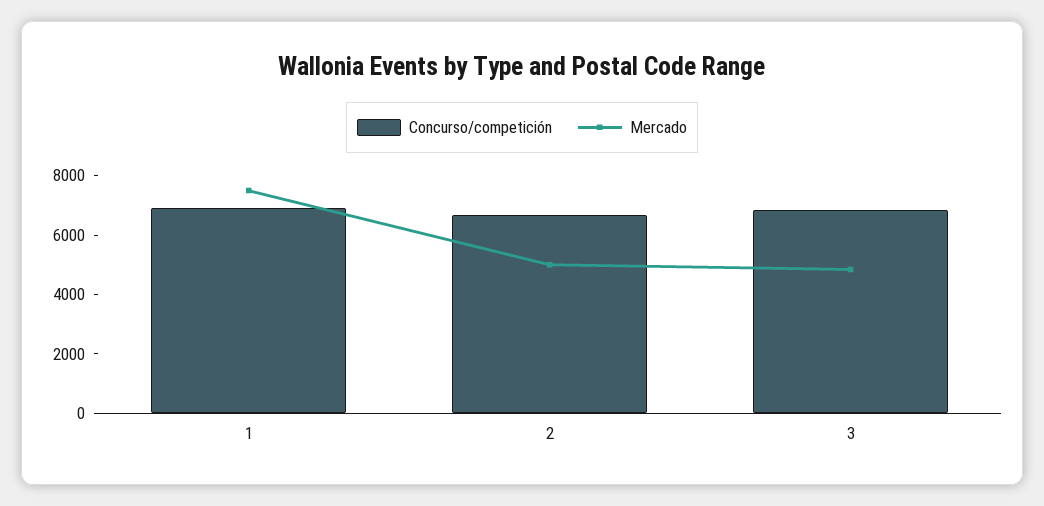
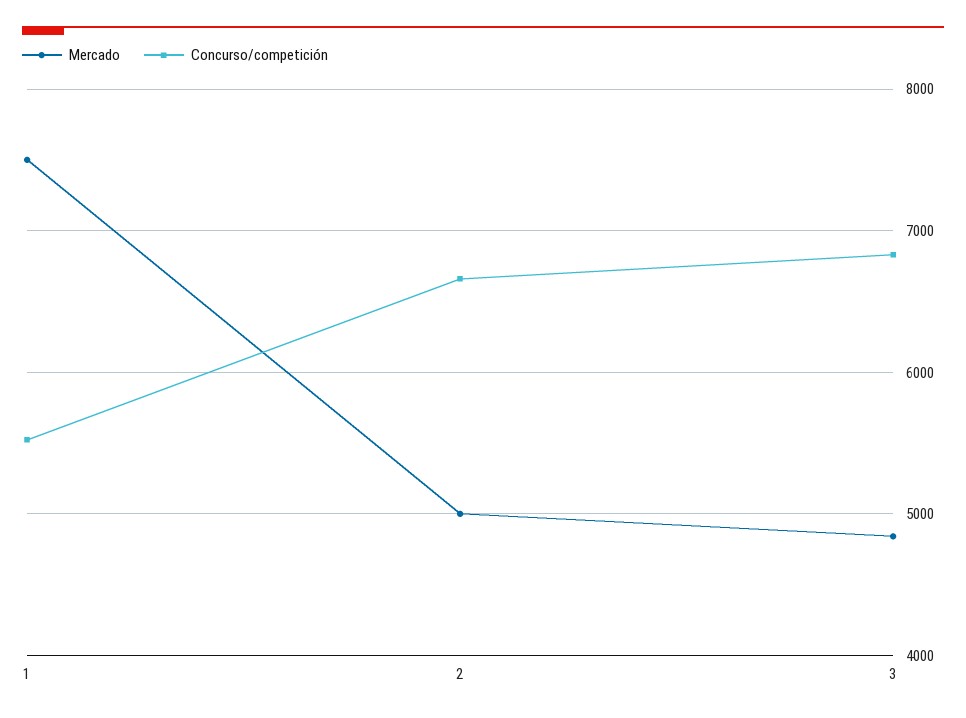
  {
    "Concurso/competición": {
-     "1": 7000,
+     "1": 5500,
      "2": 6700,
      "3": 6800
    },
    "Mercado": {
      "1": 7500,
      "2": 5000,
      "3": 4800
    }
  }

